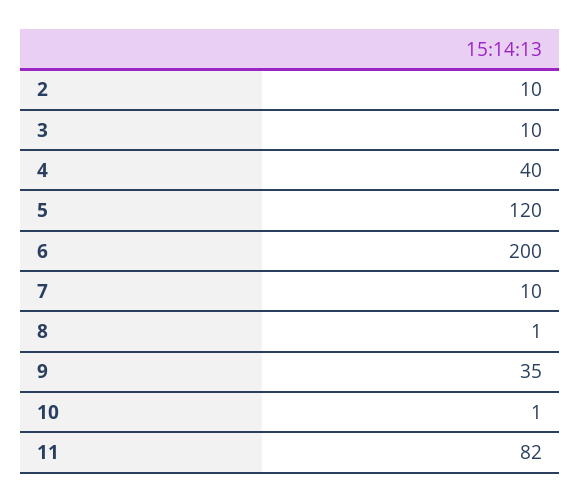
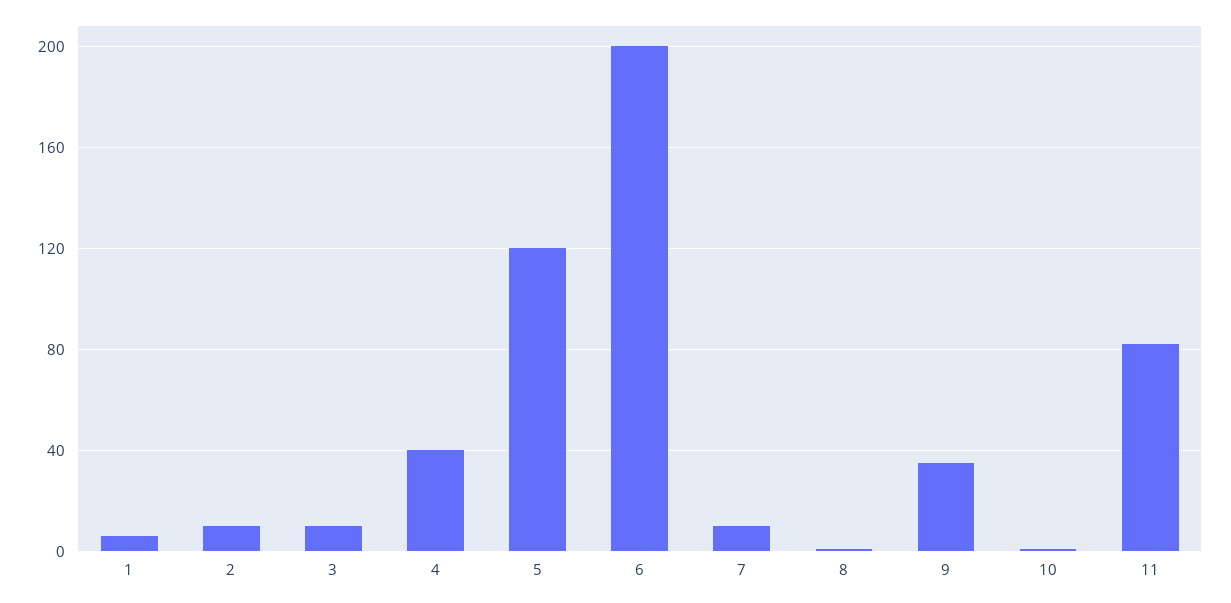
  {
    "2": 10,
    "3": 10,
    "4": 40,
    "5": 120,
    "6": 200,
    "7": 10,
    "8": 1,
    "9": 35,
    "10": 1,
-   "11": 82
+   "11": 82,
+   "1": 5
  }

